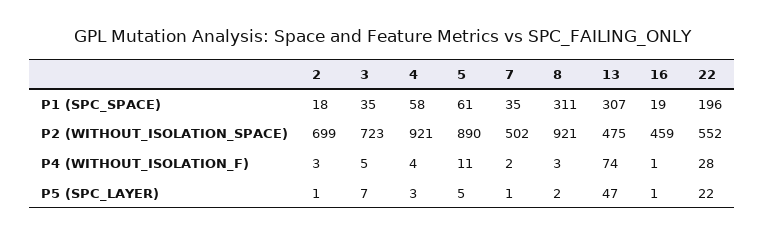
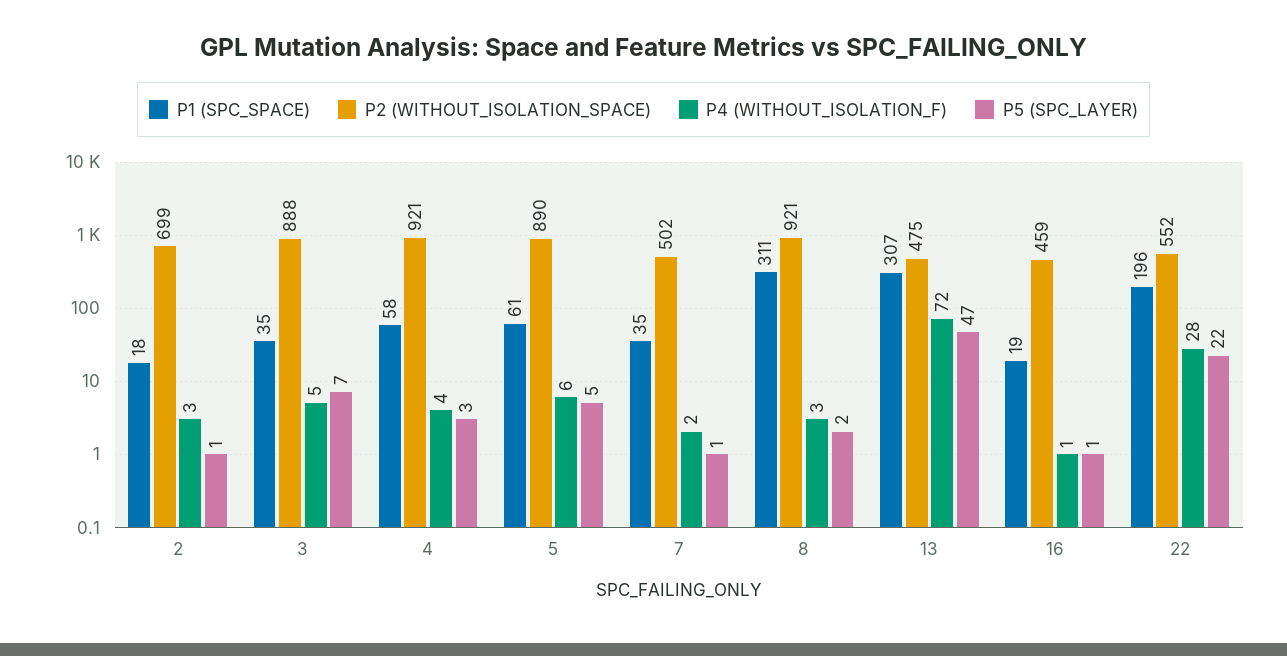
  {
    "P1 (SPC_SPACE)": {
      "2": 18,
      "3": 35,
      "4": 58,
      "5": 61,
      "7": 35,
      "8": 311,
      "13": 307,
      "16": 19,
      "22": 196
    },
    "P2 (WITHOUT_ISOLATION_SPACE)": {
      "2": 699,
-     "3": 723,
+     "3": 888,
      "4": 921,
      "5": 890,
      "7": 502,
      "8": 921,
      "13": 475,
      "16": 459,
      "22": 552
    },
    "P4 (WITHOUT_ISOLATION_F)": {
      "2": 3,
      "3": 5,
      "4": 4,
-     "5": 11,
+     "5": 6,
      "7": 2,
      "8": 3,
-     "13": 74,
+     "13": 72,
      "16": 1,
      "22": 28
    },
    "P5 (SPC_LAYER)": {
      "2": 1,
      "3": 7,
      "4": 3,
      "5": 5,
      "7": 1,
      "8": 2,
      "13": 47,
      "16": 1,
      "22": 22
    }
  }

